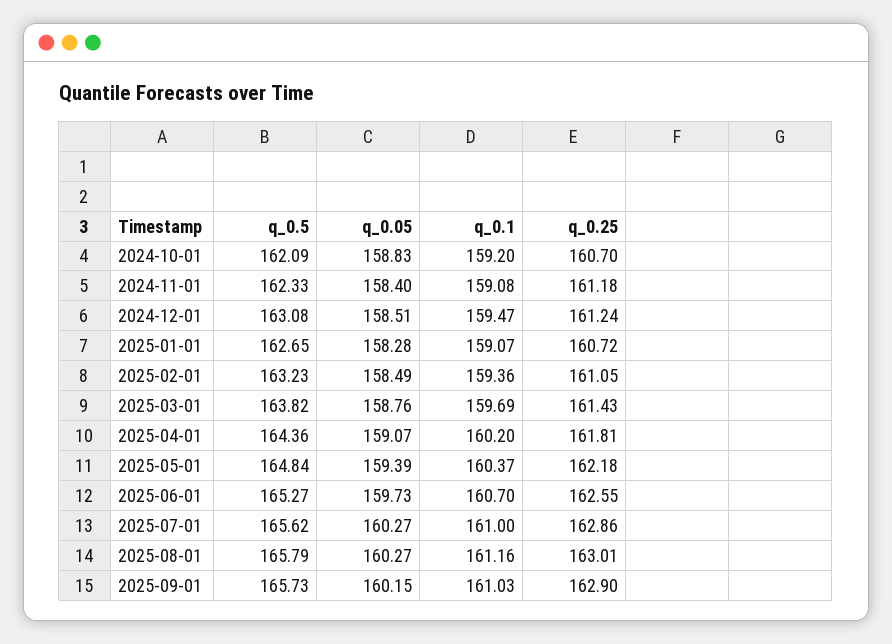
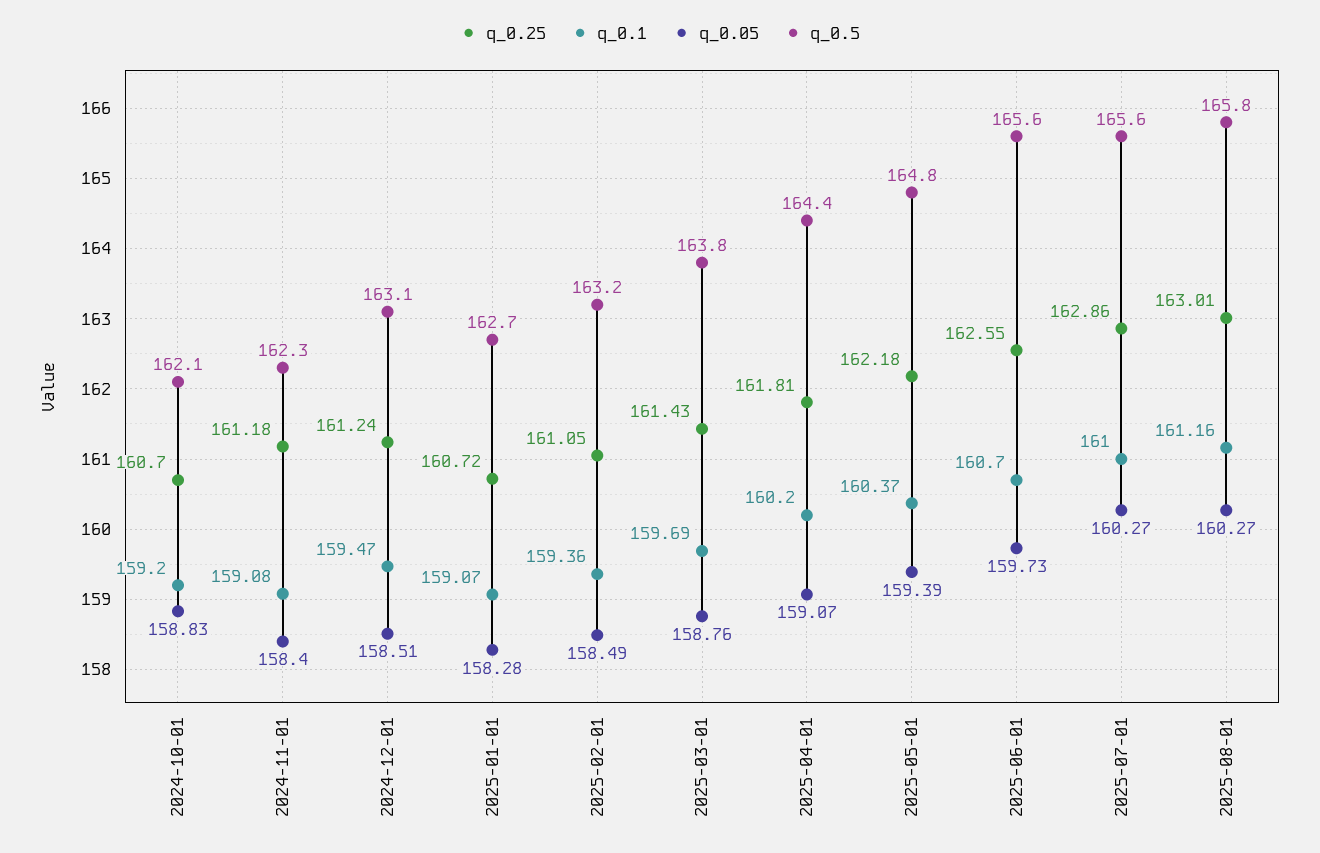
  {
    "q_0.5": {
      "2024-10-01": 162.09,
      "2024-11-01": 162.33,
      "2024-12-01": 163.08,
      "2025-01-01": 162.65,
      "2025-02-01": 163.23,
      "2025-03-01": 163.82,
      "2025-04-01": 164.36,
      "2025-05-01": 164.84,
-     "2025-06-01": 165.27,
+     "2025-06-01": 165.6,
      "2025-07-01": 165.62,
-     "2025-08-01": 165.79,
+     "2025-08-01": 165.79
-     "2025-09-01": 165.73
    },
    "q_0.05": {
      "2024-10-01": 158.83,
      "2024-11-01": 158.4,
      "2024-12-01": 158.51,
      "2025-01-01": 158.28,
      "2025-02-01": 158.49,
      "2025-03-01": 158.76,
      "2025-04-01": 159.07,
      "2025-05-01": 159.39,
      "2025-06-01": 159.73,
      "2025-07-01": 160.27,
-     "2025-08-01": 160.27,
+     "2025-08-01": 160.27
-     "2025-09-01": 160.15
    },
    "q_0.1": {
      "2024-10-01": 159.2,
      "2024-11-01": 159.08,
      "2024-12-01": 159.47,
      "2025-01-01": 159.07,
      "2025-02-01": 159.36,
      "2025-03-01": 159.69,
      "2025-04-01": 160.2,
      "2025-05-01": 160.37,
      "2025-06-01": 160.7,
      "2025-07-01": 161,
-     "2025-08-01": 161.16,
+     "2025-08-01": 161.16
-     "2025-09-01": 161.03
    },
    "q_0.25": {
      "2024-10-01": 160.7,
      "2024-11-01": 161.18,
      "2024-12-01": 161.24,
      "2025-01-01": 160.72,
      "2025-02-01": 161.05,
      "2025-03-01": 161.43,
      "2025-04-01": 161.81,
      "2025-05-01": 162.18,
      "2025-06-01": 162.55,
      "2025-07-01": 162.86,
-     "2025-08-01": 163.01,
+     "2025-08-01": 163.01
-     "2025-09-01": 162.9
    }
  }

